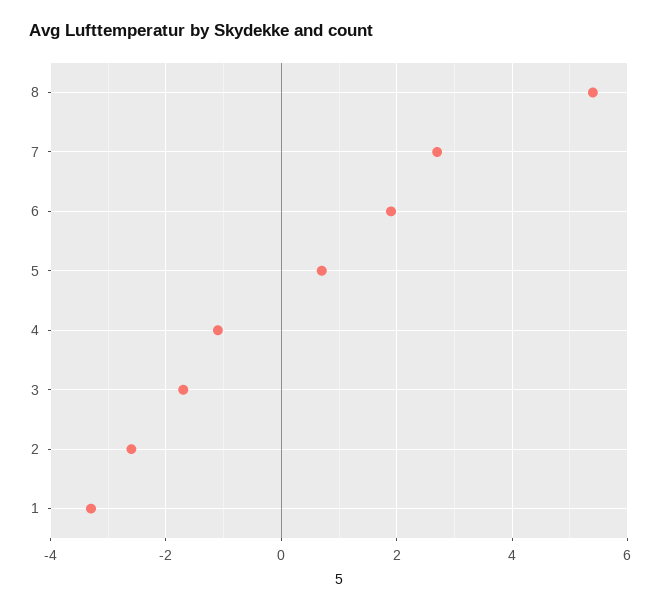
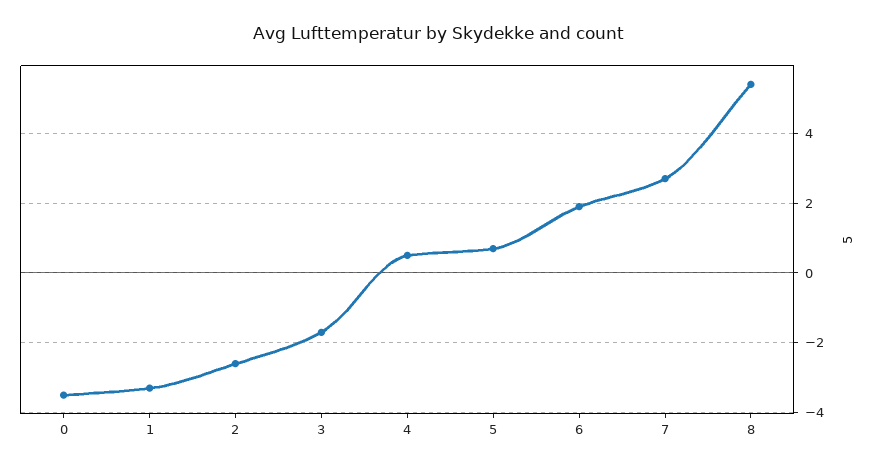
  {
    "8": 5.5,
    "7": 2.5,
    "6": 2,
    "5": 0.5,
-   "4": -1,
+   "4": 0.5,
    "3": -1.5,
    "2": -2.5,
-   "1": -3.5
+   "1": -3.5,
+   "0": -3.5
  }

